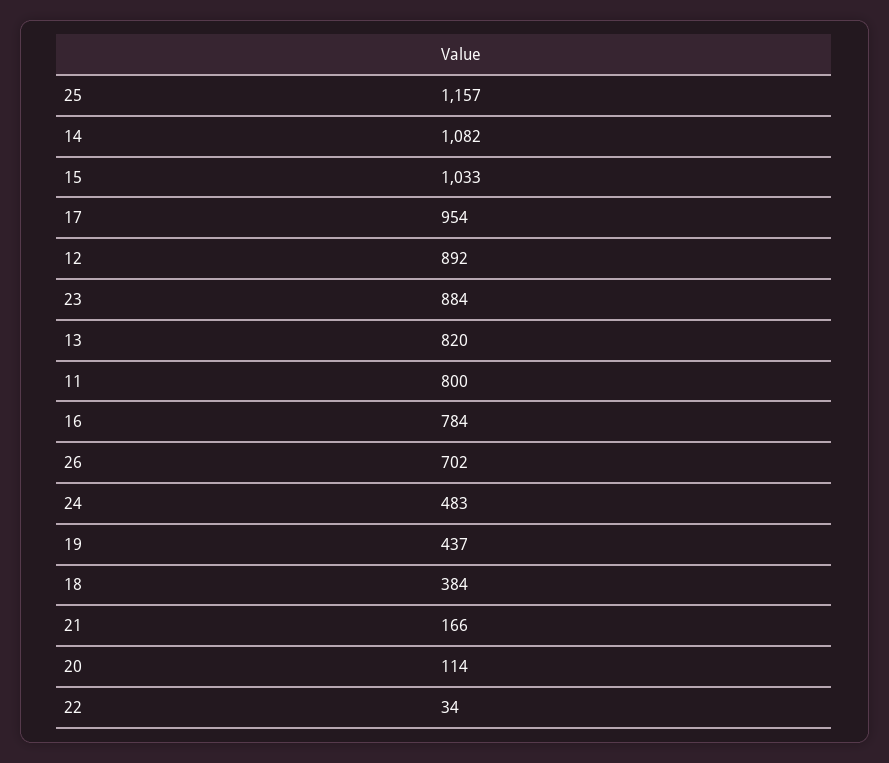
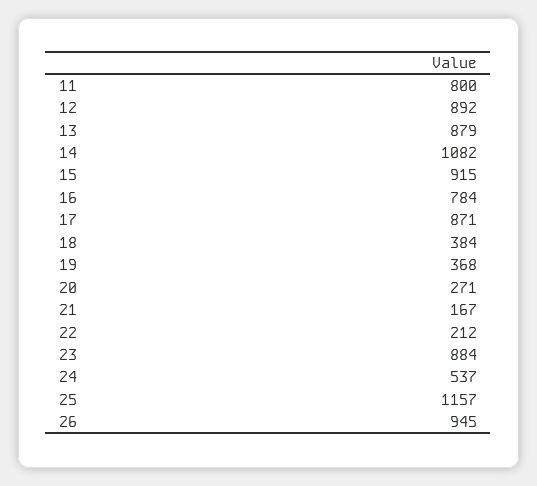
  {
    "25": 1157,
    "14": 1082,
-   "15": 1033,
+   "15": 915,
-   "17": 954,
+   "17": 871,
    "12": 892,
    "23": 884,
-   "13": 820,
+   "13": 879,
    "11": 800,
    "16": 784,
-   "26": 702,
+   "26": 945,
-   "24": 483,
+   "24": 537,
-   "19": 437,
+   "19": 368,
    "18": 384,
-   "21": 166,
+   "21": 167,
-   "20": 114,
+   "20": 271,
-   "22": 34
+   "22": 212
  }

